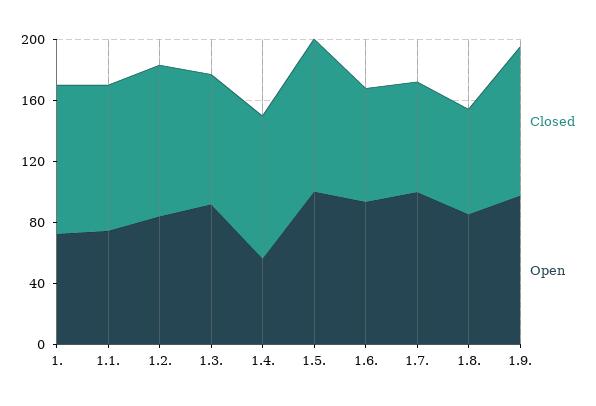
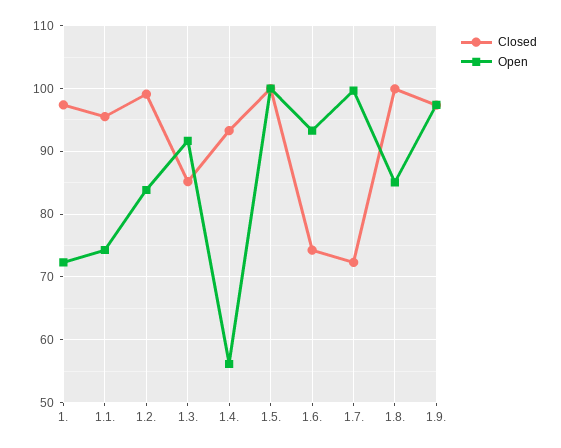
  {
    "Closed": {
      "1.": 97,
      "1.1.": 96,
      "1.2.": 99,
      "1.3.": 85,
      "1.4.": 93,
      "1.5.": 100,
      "1.6.": 74,
      "1.7.": 72,
-     "1.8.": 70,
+     "1.8.": 100,
      "1.9.": 97
    },
    "Open": {
      "1.": 72,
      "1.1.": 74,
      "1.2.": 84,
      "1.3.": 92,
      "1.4.": 56,
      "1.5.": 100,
      "1.6.": 93,
      "1.7.": 100,
      "1.8.": 85,
      "1.9.": 97
    }
  }

